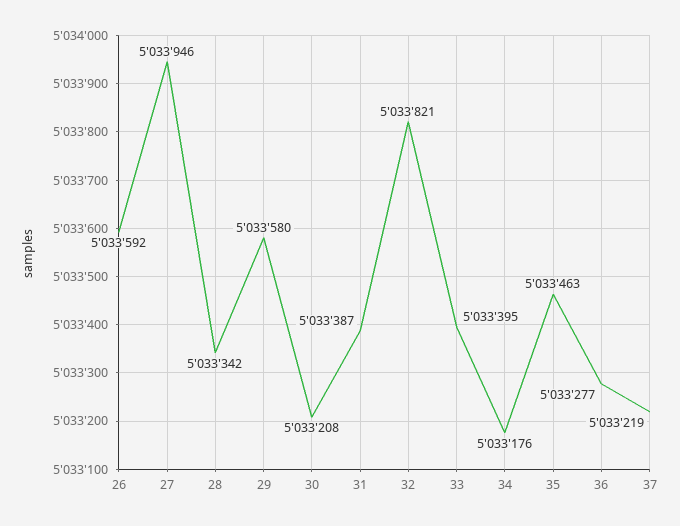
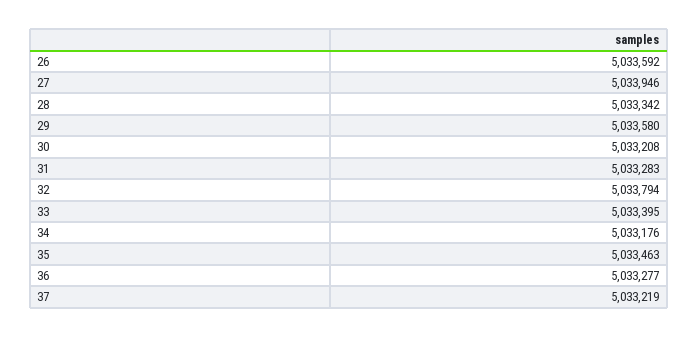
  {
    "26": 5033592,
    "27": 5033946,
    "28": 5033342,
    "29": 5033580,
    "30": 5033208,
-   "31": 5033387,
+   "31": 5033283,
-   "32": 5033821,
+   "32": 5033794,
    "33": 5033395,
    "34": 5033176,
    "35": 5033463,
    "36": 5033277,
    "37": 5033219
  }

